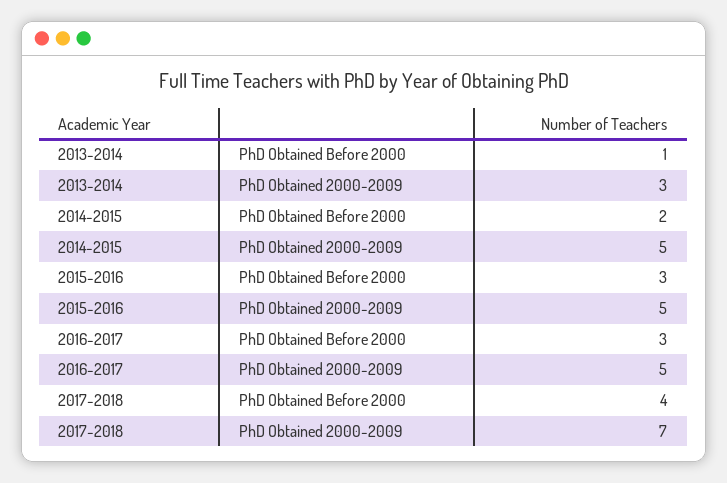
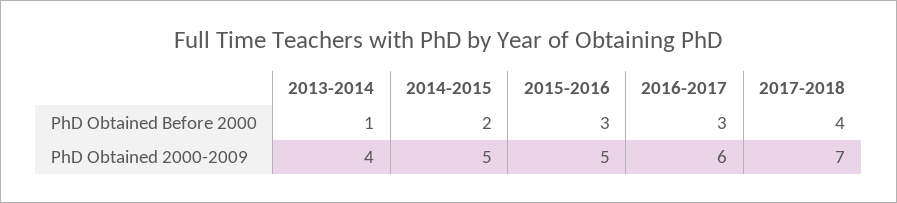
  {
    "2013-2014": {
      "PhD Obtained Before 2000": 1,
-     "PhD Obtained 2000-2009": 3
+     "PhD Obtained 2000-2009": 4
    },
    "2014-2015": {
      "PhD Obtained Before 2000": 2,
      "PhD Obtained 2000-2009": 5
    },
    "2015-2016": {
      "PhD Obtained Before 2000": 3,
      "PhD Obtained 2000-2009": 5
    },
    "2016-2017": {
      "PhD Obtained Before 2000": 3,
-     "PhD Obtained 2000-2009": 5
+     "PhD Obtained 2000-2009": 6
    },
    "2017-2018": {
      "PhD Obtained Before 2000": 4,
      "PhD Obtained 2000-2009": 7
    }
  }

